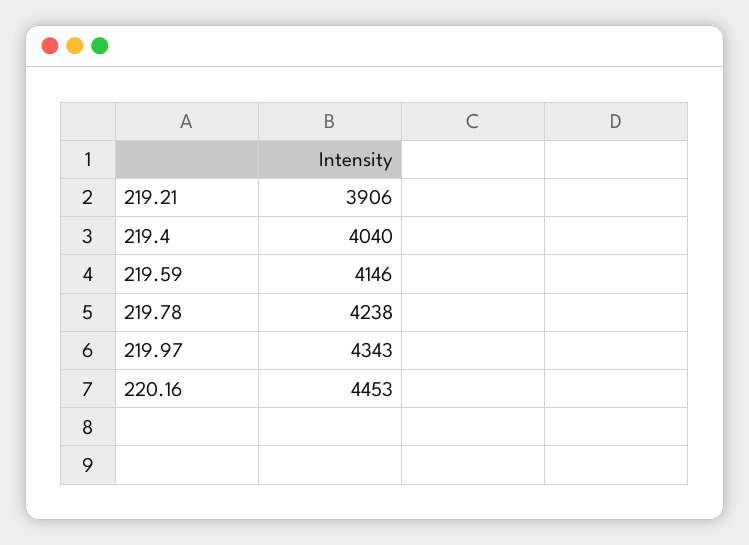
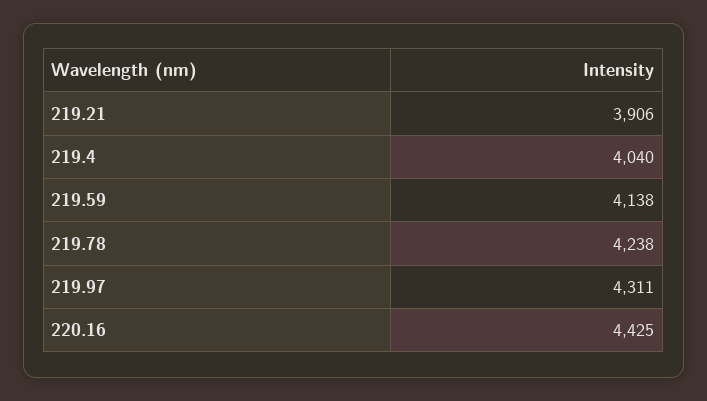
  {
    "219.21": 3906,
    "219.4": 4040,
-   "219.59": 4146,
+   "219.59": 4138,
    "219.78": 4238,
-   "219.97": 4343,
+   "219.97": 4311,
-   "220.16": 4453
+   "220.16": 4425
  }

